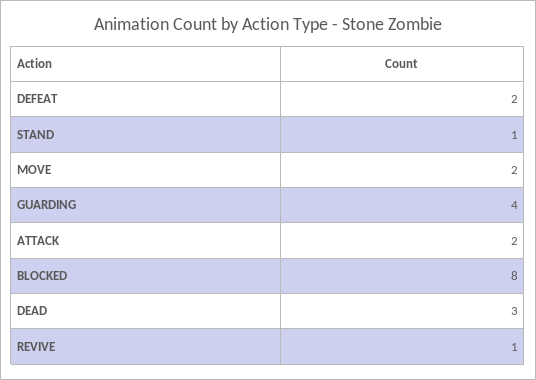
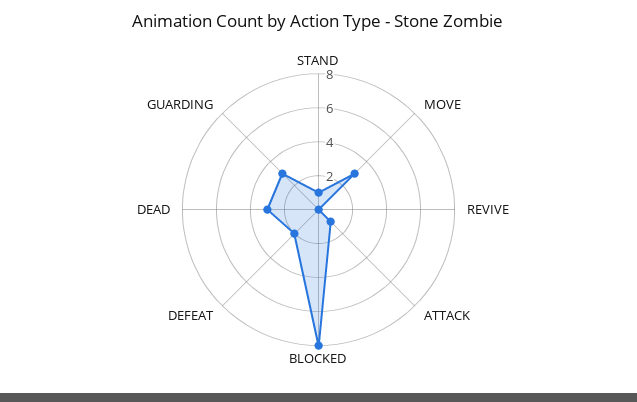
  {
    "DEFEAT": 2,
    "STAND": 1,
-   "MOVE": 2,
+   "MOVE": 3,
-   "GUARDING": 4,
+   "GUARDING": 3,
-   "ATTACK": 2,
+   "ATTACK": 1,
    "BLOCKED": 8,
    "DEAD": 3,
-   "REVIVE": 1
+   "REVIVE": 0
  }

